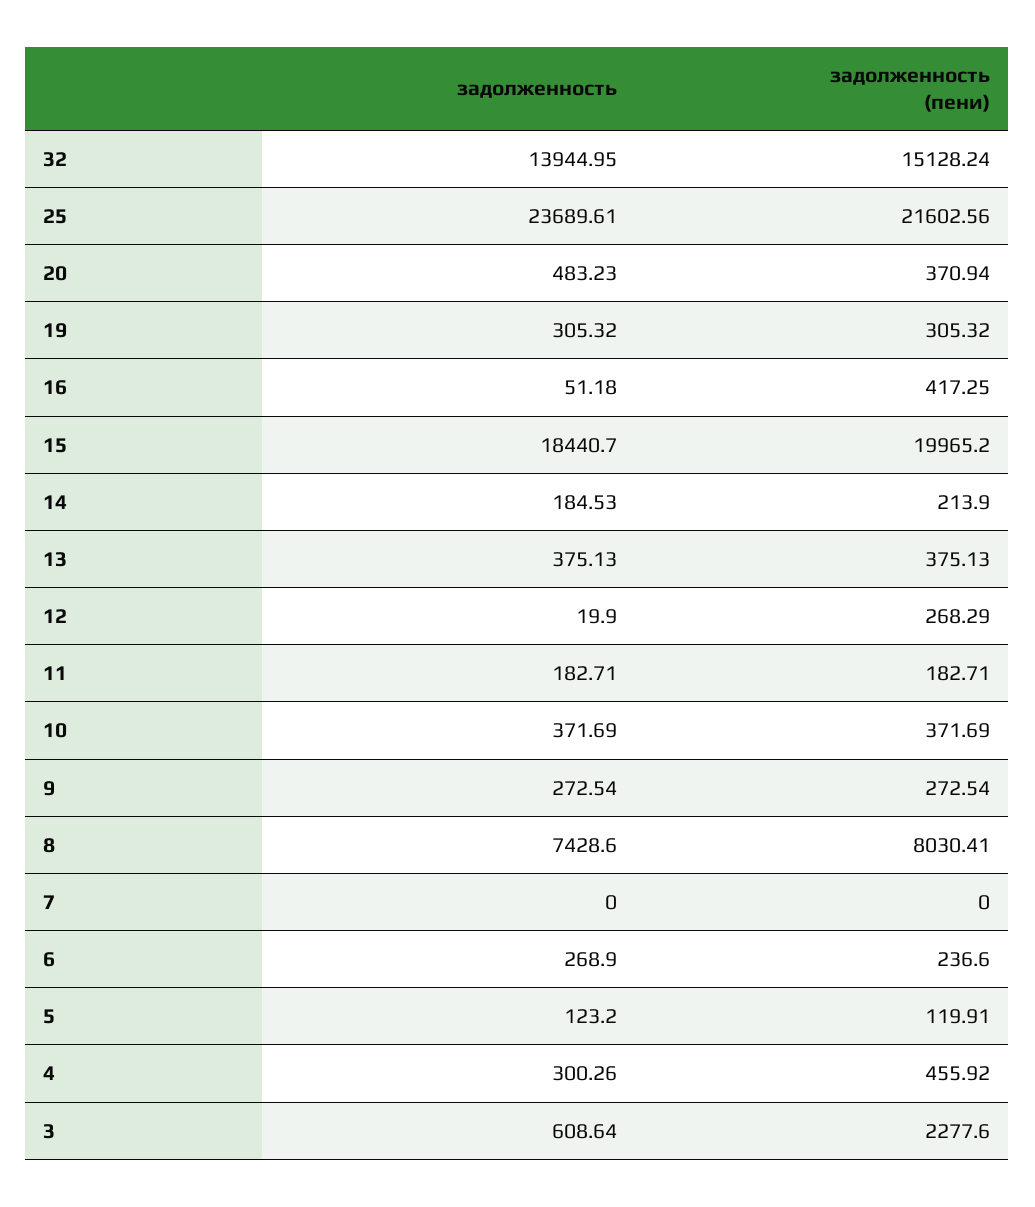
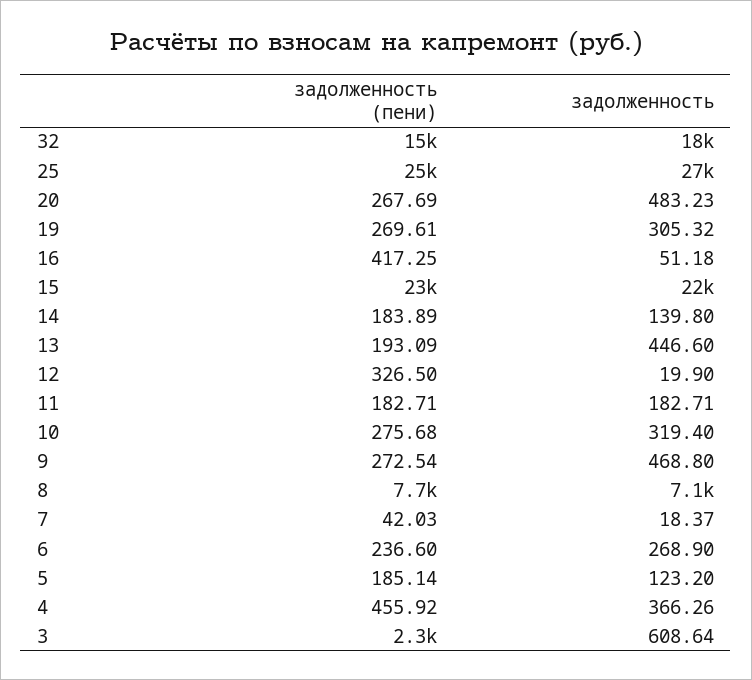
  {
    "задолженность": {
-     "32": 13944.95,
+     "32": 18000,
-     "25": 23689.61,
+     "25": 27000,
      "20": 483.23,
      "19": 305.32,
      "16": 51.18,
-     "15": 18440.7,
+     "15": 22000,
-     "14": 184.53,
+     "14": 139.8,
-     "13": 375.13,
+     "13": 446.6,
      "12": 19.9,
      "11": 182.71,
-     "10": 371.69,
+     "10": 319.4,
-     "9": 272.54,
+     "9": 468.8,
-     "8": 7428.6,
+     "8": 7100,
-     "7": 0,
+     "7": 18.37,
      "6": 268.9,
      "5": 123.2,
-     "4": 300.26,
+     "4": 366.26,
      "3": 608.64
    },
    "задолженность (пени)": {
      "32": 15128.24,
-     "25": 21602.56,
+     "25": 25000,
-     "20": 370.94,
+     "20": 267.69,
-     "19": 305.32,
+     "19": 269.61,
      "16": 417.25,
-     "15": 19965.2,
+     "15": 23000,
-     "14": 213.9,
+     "14": 183.89,
-     "13": 375.13,
+     "13": 193.09,
-     "12": 268.29,
+     "12": 326.5,
      "11": 182.71,
-     "10": 371.69,
+     "10": 275.68,
      "9": 272.54,
-     "8": 8030.41,
+     "8": 7700,
-     "7": 0,
+     "7": 42.03,
      "6": 236.6,
-     "5": 119.91,
+     "5": 185.14,
      "4": 455.92,
      "3": 2277.6
    }
  }

